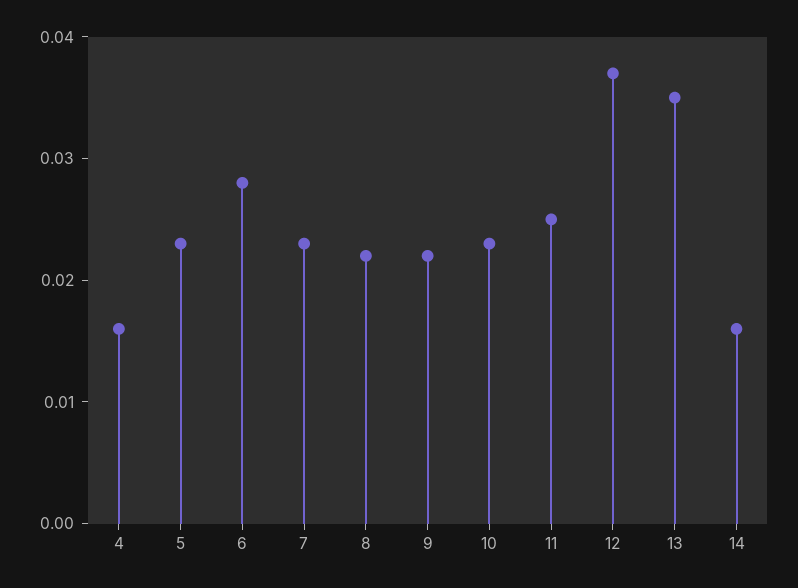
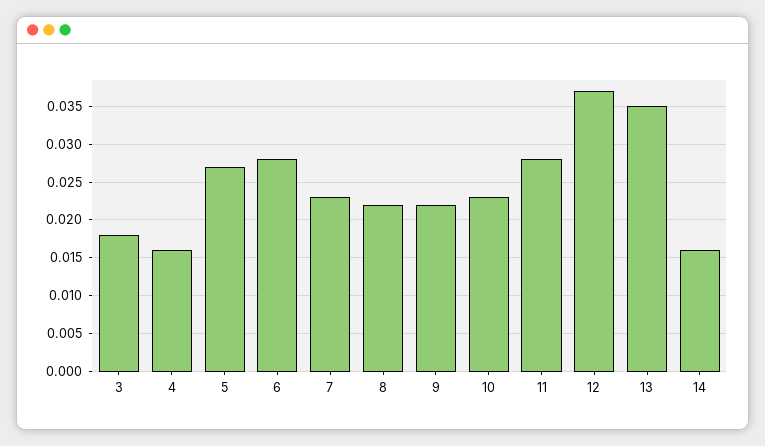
  {
    "4": 0.016,
-   "5": 0.023,
+   "5": 0.027,
    "6": 0.028,
    "7": 0.023,
    "8": 0.022,
    "9": 0.022,
    "10": 0.023,
-   "11": 0.025,
+   "11": 0.028,
    "12": 0.037,
    "13": 0.035,
-   "14": 0.016
+   "14": 0.016,
+   "3": 0.018
  }

